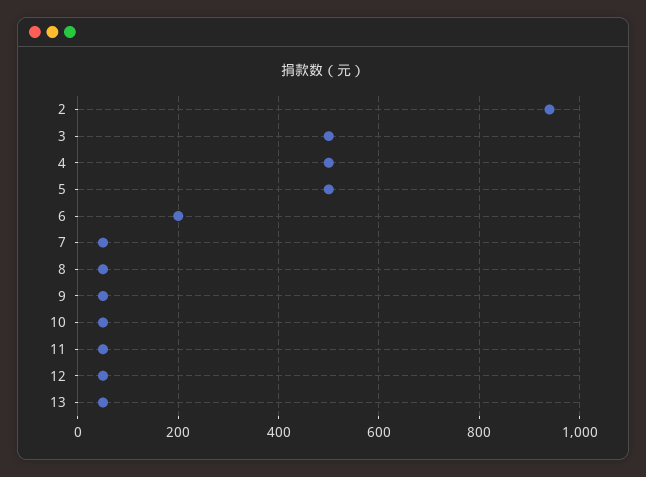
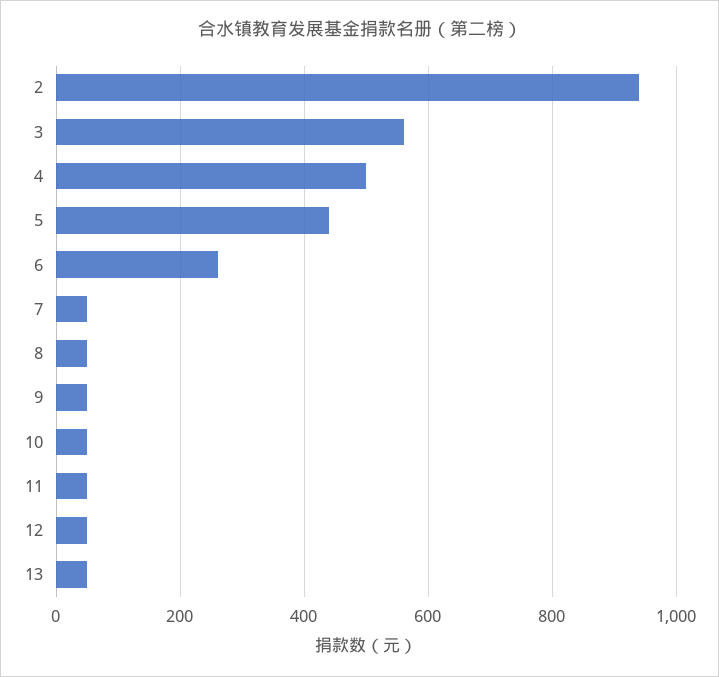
  {
    "2": 940,
-   "3": 500,
+   "3": 560,
    "4": 500,
-   "5": 500,
+   "5": 440,
-   "6": 200,
+   "6": 260,
    "7": 60,
    "8": 60,
    "9": 60,
    "10": 60,
    "11": 60,
    "12": 60,
    "13": 60
  }

